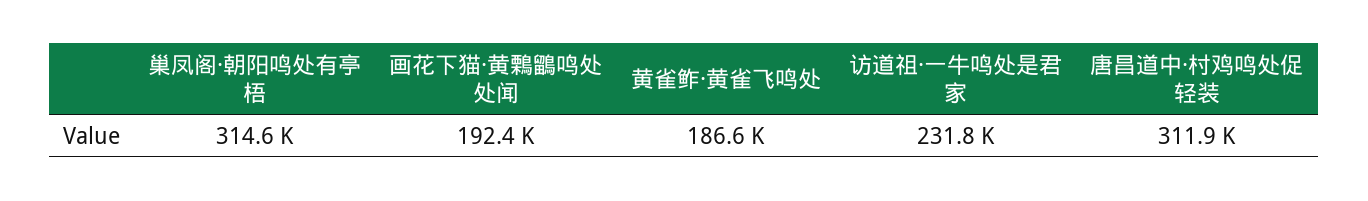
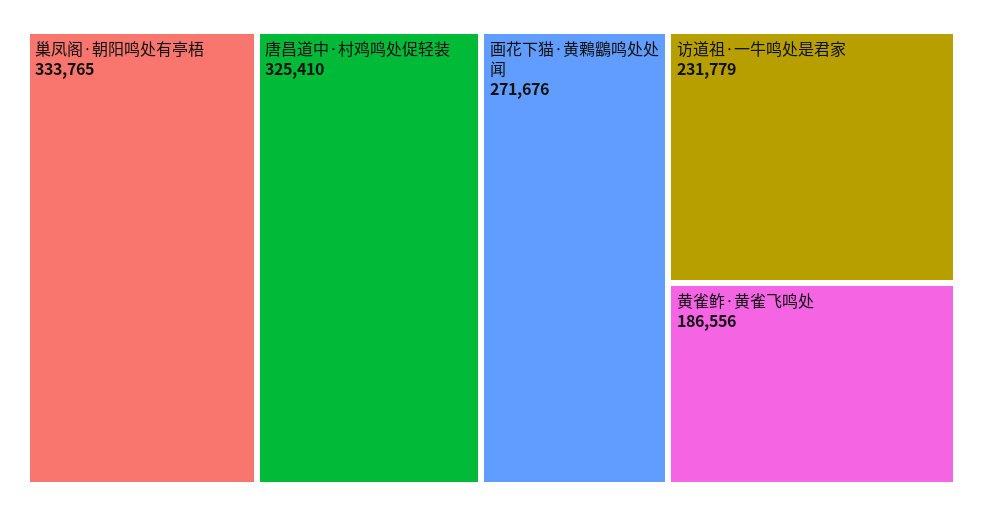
  {
-   "巢凤阁·朝阳鸣处有亭梧": 314600,
+   "巢凤阁·朝阳鸣处有亭梧": 333765,
-   "画花下猫·黄鷅鶹鸣处处闻": 192400,
+   "画花下猫·黄鷅鶹鸣处处闻": 271676,
    "黄雀鲊·黄雀飞鸣处": 186556,
    "访道祖·一牛鸣处是君家": 231779,
-   "唐昌道中·村鸡鸣处促轻装": 311900
+   "唐昌道中·村鸡鸣处促轻装": 325410
  }

